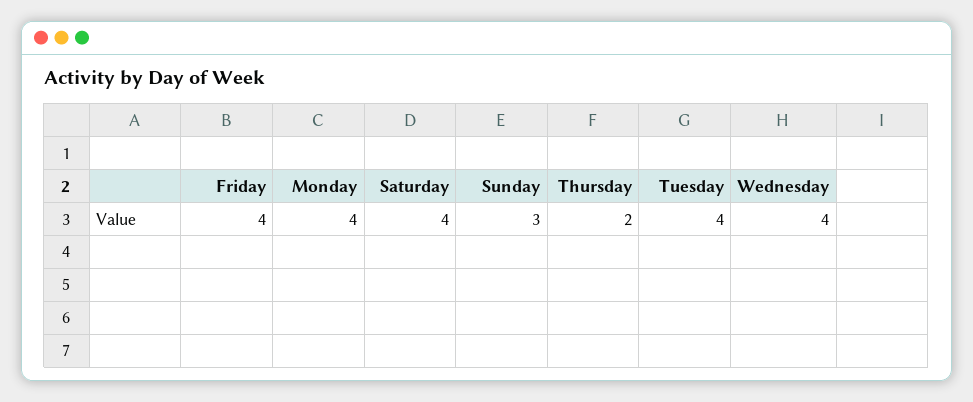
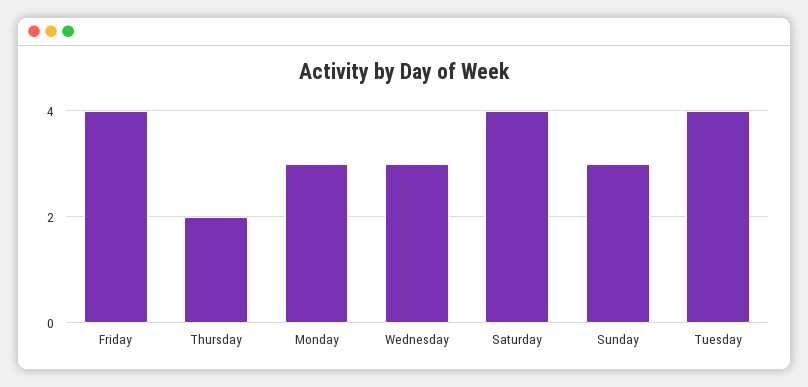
  {
    "Friday": 4,
-   "Monday": 4,
+   "Monday": 3,
    "Saturday": 4,
    "Sunday": 3,
    "Thursday": 2,
    "Tuesday": 4,
-   "Wednesday": 4
+   "Wednesday": 3
  }

